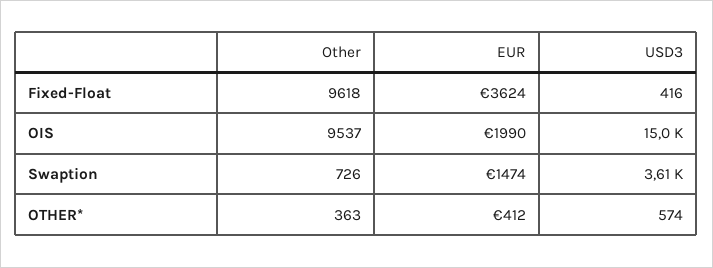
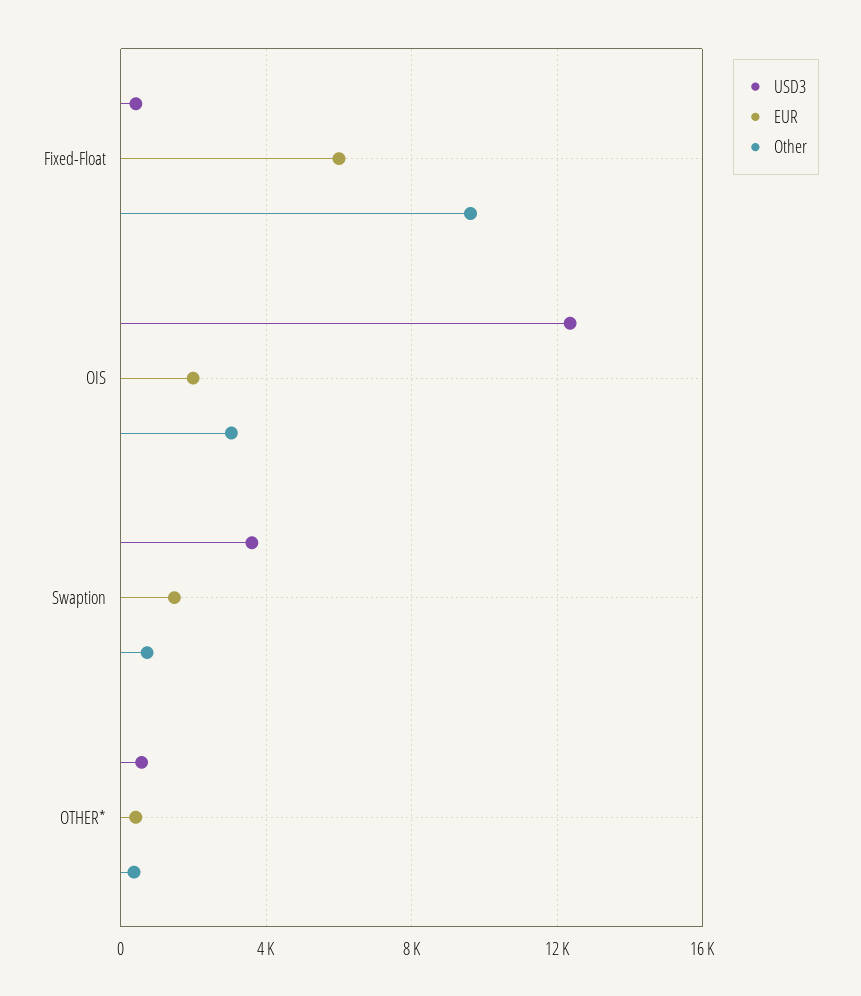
  {
    "Other": {
      "Fixed-Float": 9618,
-     "OIS": 9537,
+     "OIS": 3000,
      "Swaption": 726,
      "OTHER*": 363
    },
    "EUR": {
-     "Fixed-Float": 3624,
+     "Fixed-Float": 6000,
      "OIS": 1990,
      "Swaption": 1474,
      "OTHER*": 412
    },
    "USD3": {
      "Fixed-Float": 416,
-     "OIS": 15000,
+     "OIS": 12500,
      "Swaption": 3610,
      "OTHER*": 574
    }
  }

